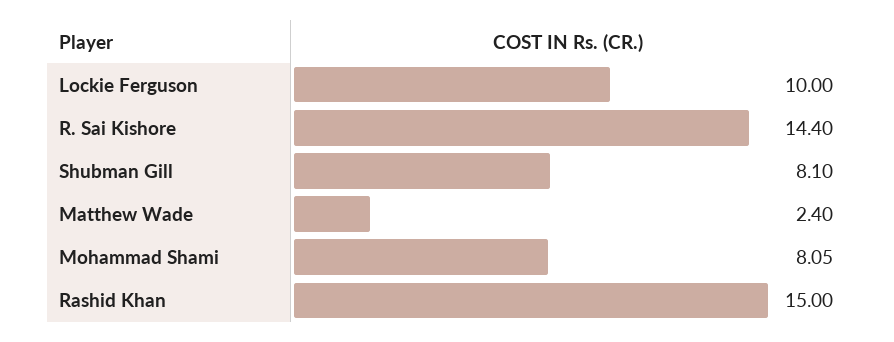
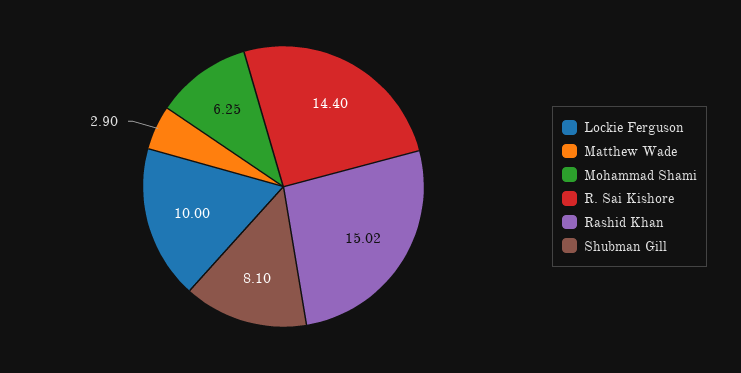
  {
    "Lockie Ferguson": 10,
    "R. Sai Kishore": 14.4,
    "Shubman Gill": 8.1,
-   "Matthew Wade": 2.4,
+   "Matthew Wade": 2.9,
-   "Mohammad Shami": 8.05,
+   "Mohammad Shami": 6.25,
-   "Rashid Khan": 15
+   "Rashid Khan": 15.02
  }

